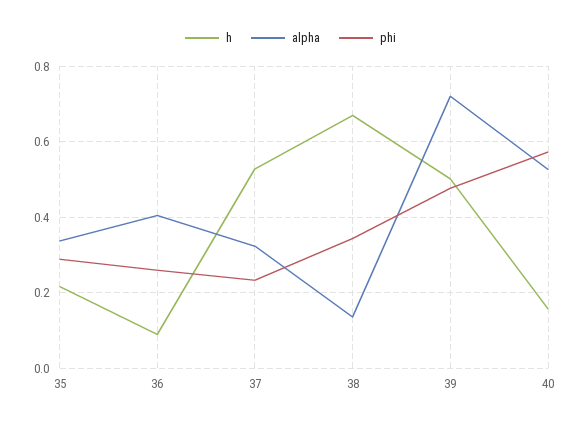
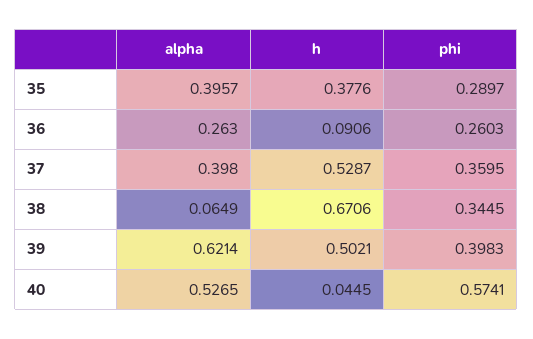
  {
    "h": {
-     "35": 0.22,
+     "35": 0.3776,
      "36": 0.0906,
      "37": 0.5287,
      "38": 0.6706,
      "39": 0.5021,
-     "40": 0.16
+     "40": 0.0445
    },
    "alpha": {
-     "35": 0.34,
+     "35": 0.3957,
-     "36": 0.4,
+     "36": 0.263,
-     "37": 0.32,
+     "37": 0.398,
-     "38": 0.14,
+     "38": 0.0649,
-     "39": 0.72,
+     "39": 0.6214,
      "40": 0.5265
    },
    "phi": {
      "35": 0.2897,
      "36": 0.2603,
-     "37": 0.24,
+     "37": 0.3595,
      "38": 0.3445,
-     "39": 0.48,
+     "39": 0.3983,
      "40": 0.5741
    }
  }

